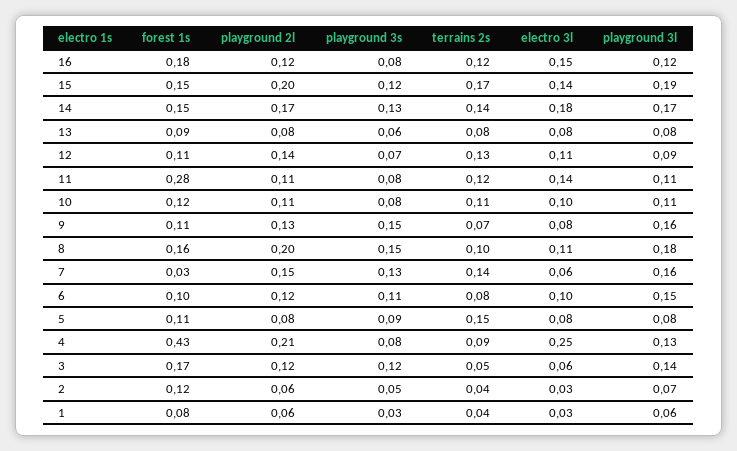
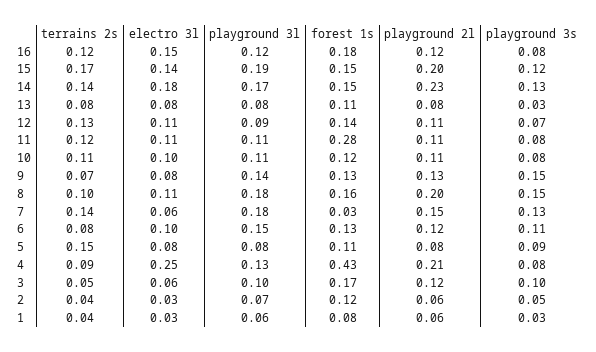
  {
    "forest 1s": {
      "16": 0.18,
      "15": 0.15,
      "14": 0.15,
-     "13": 0.09,
+     "13": 0.11,
-     "12": 0.11,
+     "12": 0.14,
      "11": 0.28,
      "10": 0.12,
-     "9": 0.11,
+     "9": 0.13,
      "8": 0.16,
      "7": 0.03,
-     "6": 0.1,
+     "6": 0.13,
      "5": 0.11,
      "4": 0.43,
      "3": 0.17,
      "2": 0.12,
      "1": 0.08
    },
    "playground 2l": {
      "16": 0.12,
      "15": 0.2,
-     "14": 0.17,
+     "14": 0.23,
      "13": 0.08,
-     "12": 0.14,
+     "12": 0.11,
      "11": 0.11,
      "10": 0.11,
      "9": 0.13,
      "8": 0.2,
      "7": 0.15,
      "6": 0.12,
      "5": 0.08,
      "4": 0.21,
      "3": 0.12,
      "2": 0.06,
      "1": 0.06
    },
    "playground 3s": {
      "16": 0.08,
      "15": 0.12,
      "14": 0.13,
-     "13": 0.06,
+     "13": 0.03,
      "12": 0.07,
      "11": 0.08,
      "10": 0.08,
      "9": 0.15,
      "8": 0.15,
      "7": 0.13,
      "6": 0.11,
      "5": 0.09,
      "4": 0.08,
-     "3": 0.12,
+     "3": 0.1,
      "2": 0.05,
      "1": 0.03
    },
    "terrains 2s": {
      "16": 0.12,
      "15": 0.17,
      "14": 0.14,
      "13": 0.08,
      "12": 0.13,
      "11": 0.12,
      "10": 0.11,
      "9": 0.07,
      "8": 0.1,
      "7": 0.14,
      "6": 0.08,
      "5": 0.15,
      "4": 0.09,
      "3": 0.05,
      "2": 0.04,
      "1": 0.04
    },
    "electro 3l": {
      "16": 0.15,
      "15": 0.14,
      "14": 0.18,
      "13": 0.08,
      "12": 0.11,
-     "11": 0.14,
+     "11": 0.11,
      "10": 0.1,
      "9": 0.08,
      "8": 0.11,
      "7": 0.06,
      "6": 0.1,
      "5": 0.08,
      "4": 0.25,
      "3": 0.06,
      "2": 0.03,
      "1": 0.03
    },
    "playground 3l": {
      "16": 0.12,
      "15": 0.19,
      "14": 0.17,
      "13": 0.08,
      "12": 0.09,
      "11": 0.11,
      "10": 0.11,
-     "9": 0.16,
+     "9": 0.14,
      "8": 0.18,
-     "7": 0.16,
+     "7": 0.18,
      "6": 0.15,
      "5": 0.08,
      "4": 0.13,
-     "3": 0.14,
+     "3": 0.1,
      "2": 0.07,
      "1": 0.06
    }
  }

